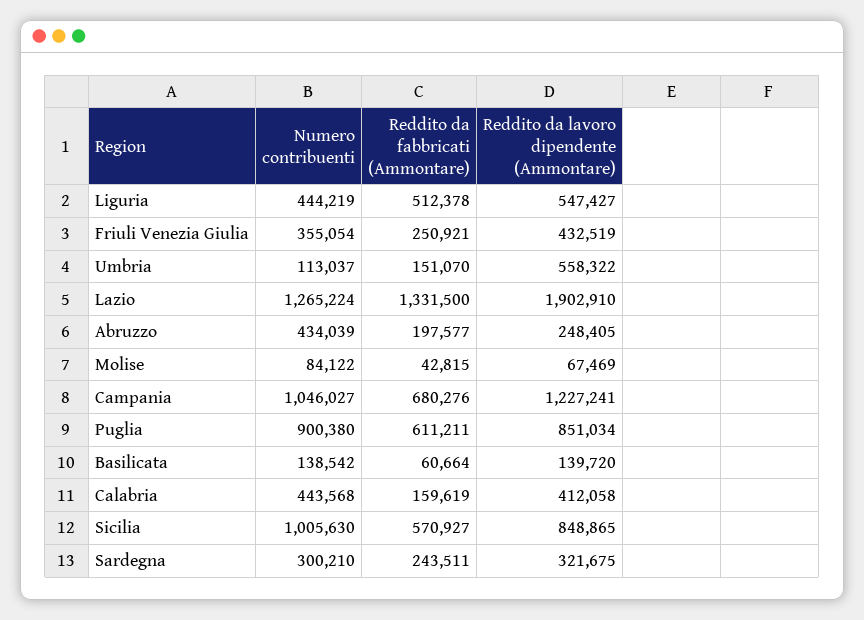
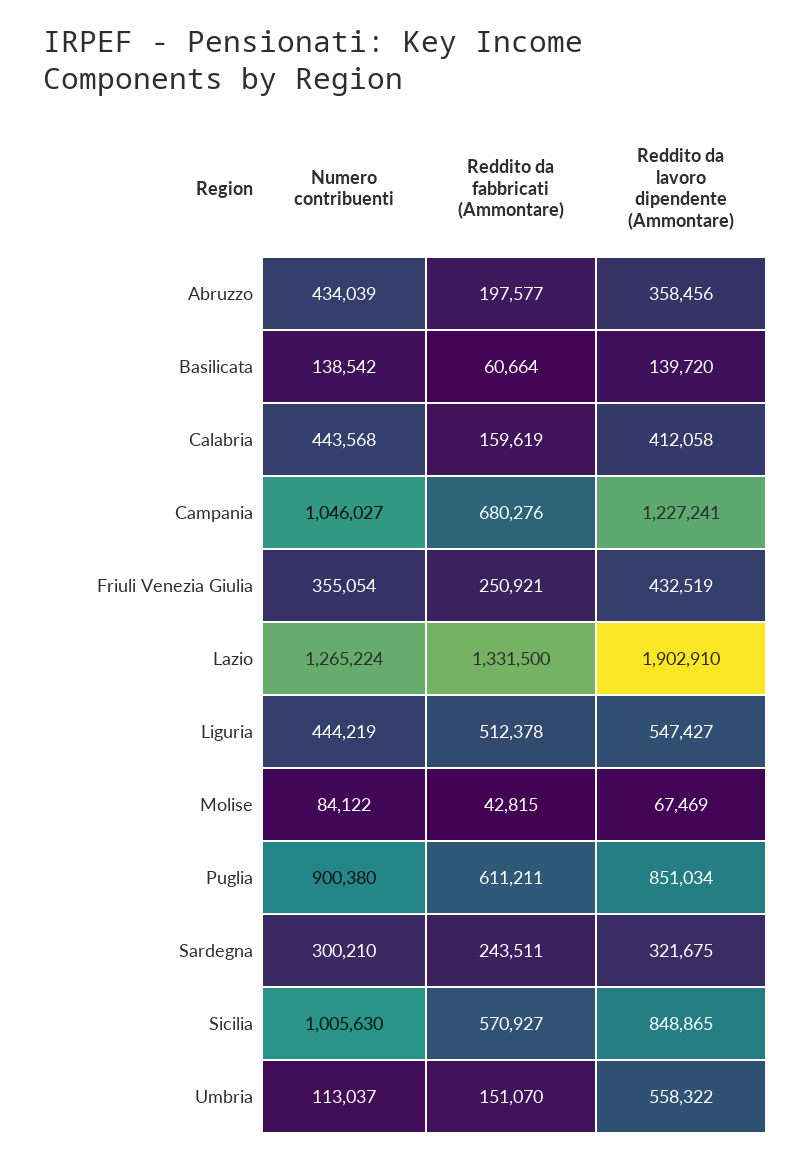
  {
    "Numero contribuenti": {
      "Liguria": 444219,
      "Friuli Venezia Giulia": 355054,
      "Umbria": 113037,
      "Lazio": 1265224,
      "Abruzzo": 434039,
      "Molise": 84122,
      "Campania": 1046027,
      "Puglia": 900380,
      "Basilicata": 138542,
      "Calabria": 443568,
      "Sicilia": 1005630,
      "Sardegna": 300210
    },
    "Reddito da fabbricati (Ammontare)": {
      "Liguria": 512378,
      "Friuli Venezia Giulia": 250921,
      "Umbria": 151070,
      "Lazio": 1331500,
      "Abruzzo": 197577,
      "Molise": 42815,
      "Campania": 680276,
      "Puglia": 611211,
      "Basilicata": 60664,
      "Calabria": 159619,
      "Sicilia": 570927,
      "Sardegna": 243511
    },
    "Reddito da lavoro dipendente (Ammontare)": {
      "Liguria": 547427,
      "Friuli Venezia Giulia": 432519,
      "Umbria": 558322,
      "Lazio": 1902910,
-     "Abruzzo": 248405,
+     "Abruzzo": 358456,
      "Molise": 67469,
      "Campania": 1227241,
      "Puglia": 851034,
      "Basilicata": 139720,
      "Calabria": 412058,
      "Sicilia": 848865,
      "Sardegna": 321675
    }
  }

